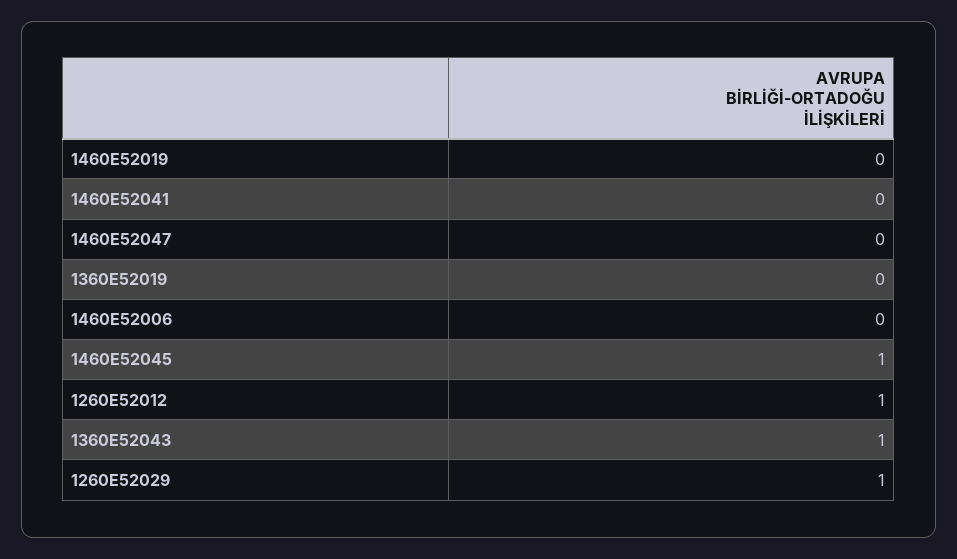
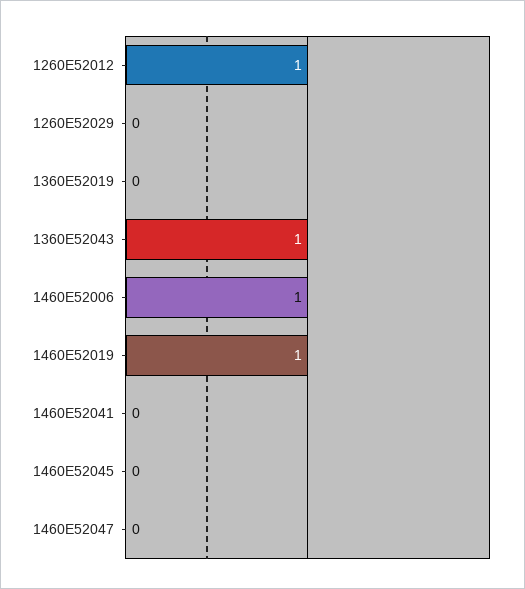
  {
-   "1460E52019": 0,
+   "1460E52019": 1,
    "1460E52041": 0,
    "1460E52047": 0,
    "1360E52019": 0,
-   "1460E52006": 0,
+   "1460E52006": 1,
-   "1460E52045": 1,
+   "1460E52045": 0,
    "1260E52012": 1,
    "1360E52043": 1,
-   "1260E52029": 1
+   "1260E52029": 0
  }

